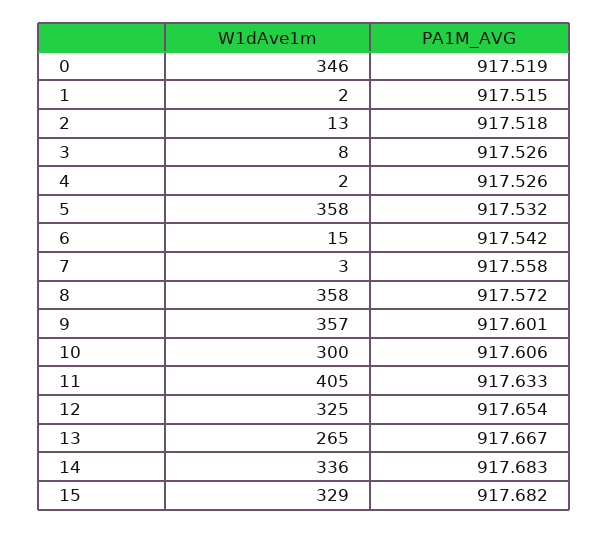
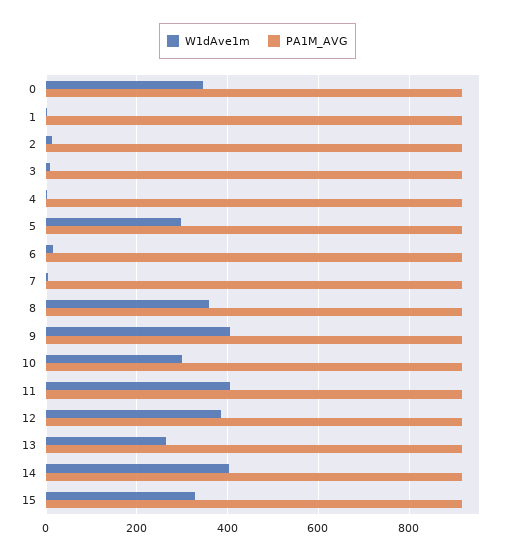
  {
    "W1dAve1m": {
      "0": 346,
      "1": 2,
      "2": 13,
      "3": 8,
      "4": 2,
-     "5": 358,
+     "5": 300,
      "6": 15,
      "7": 3,
      "8": 358,
-     "9": 357,
+     "9": 400,
      "10": 300,
      "11": 405,
-     "12": 325,
+     "12": 380,
      "13": 265,
-     "14": 336,
+     "14": 400,
      "15": 329
    },
    "PA1M_AVG": {
      "0": 917.519,
      "1": 917.515,
      "2": 917.518,
      "3": 917.526,
      "4": 917.526,
      "5": 917.532,
      "6": 917.542,
      "7": 917.558,
      "8": 917.572,
      "9": 917.601,
      "10": 917.606,
      "11": 917.633,
      "12": 917.654,
      "13": 917.667,
      "14": 917.683,
      "15": 917.682
    }
  }

